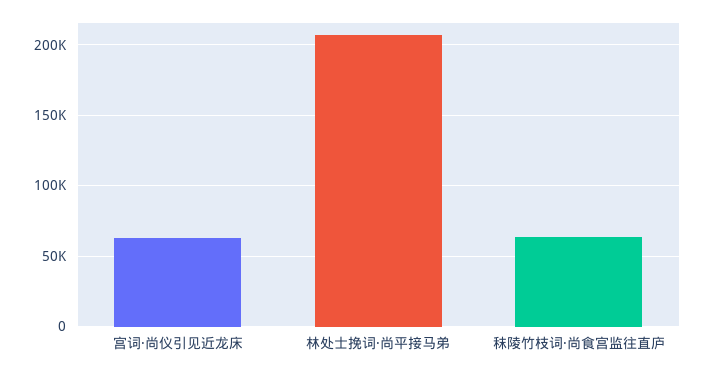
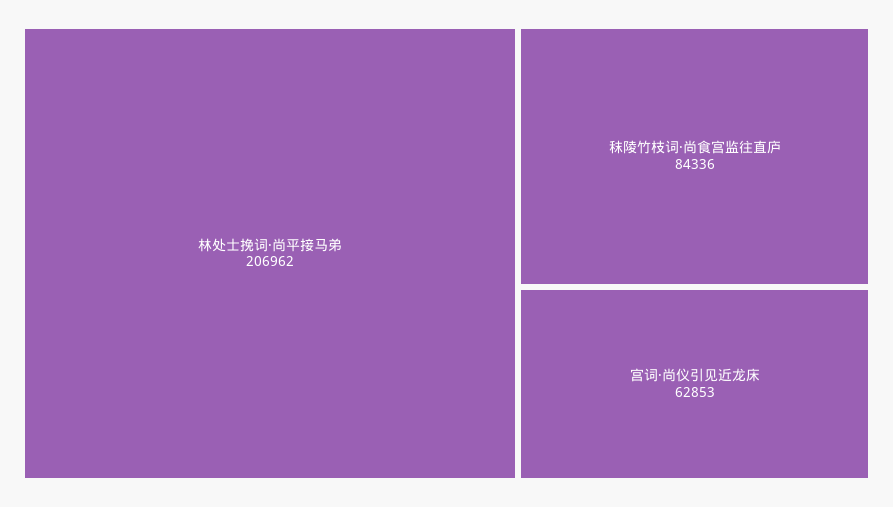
  {
    "宫词·尚仪引见近龙床": 62853,
    "林处士挽词·尚平接马弟": 206962,
-   "秣陵竹枝词·尚食宫监往直庐": 65000
+   "秣陵竹枝词·尚食宫监往直庐": 84336
  }

